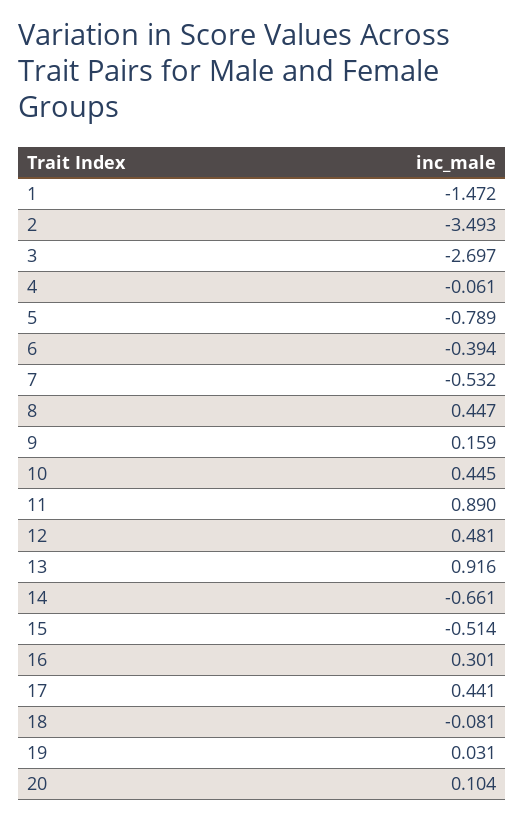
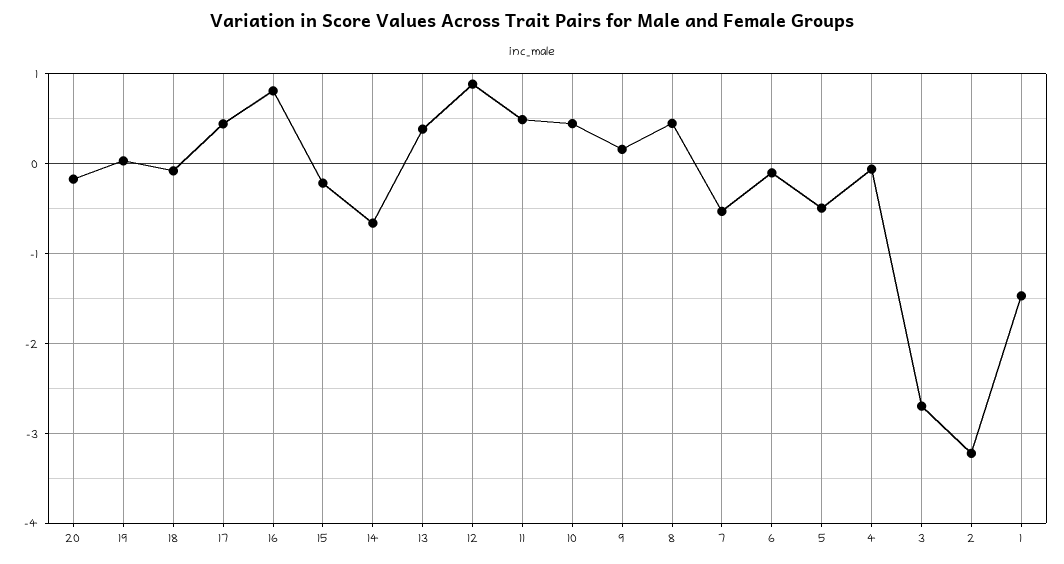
  {
    "1": -1.472,
-   "2": -3.493,
+   "2": -3.2,
    "3": -2.697,
    "4": -0.061,
-   "5": -0.789,
+   "5": -0.5,
-   "6": -0.394,
+   "6": -0.1,
    "7": -0.532,
    "8": 0.447,
    "9": 0.159,
    "10": 0.445,
-   "11": 0.89,
+   "11": 0.5,
-   "12": 0.481,
+   "12": 0.9,
-   "13": 0.916,
+   "13": 0.4,
    "14": -0.661,
-   "15": -0.514,
+   "15": -0.2,
-   "16": 0.301,
+   "16": 0.8,
    "17": 0.441,
    "18": -0.081,
    "19": 0.031,
-   "20": 0.104
+   "20": -0.2
  }

